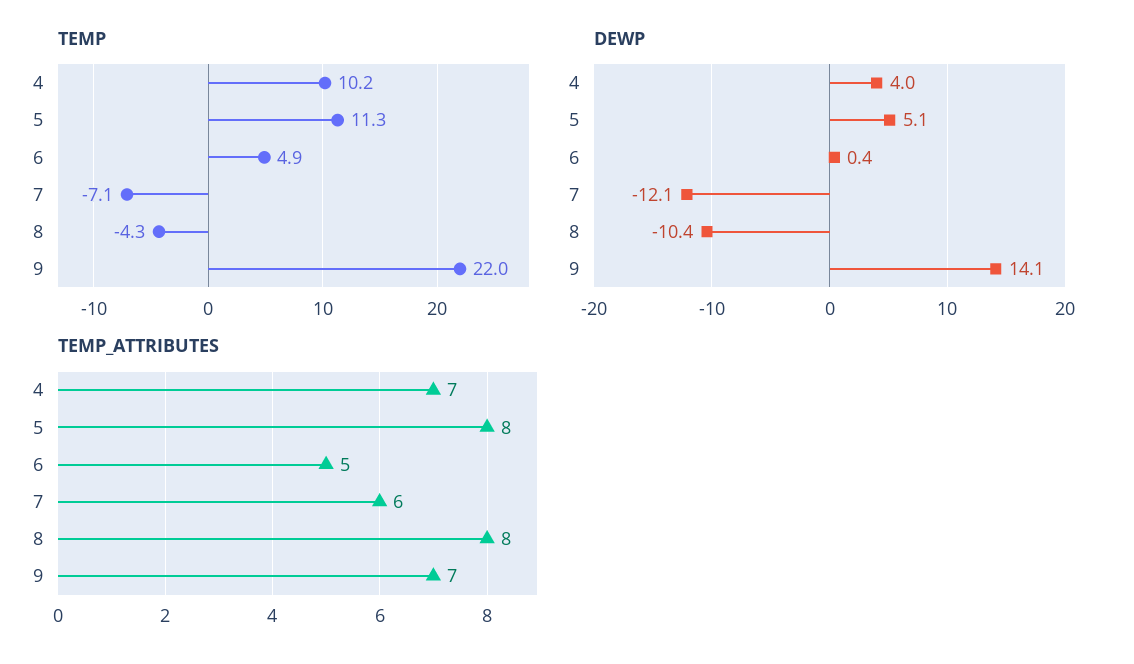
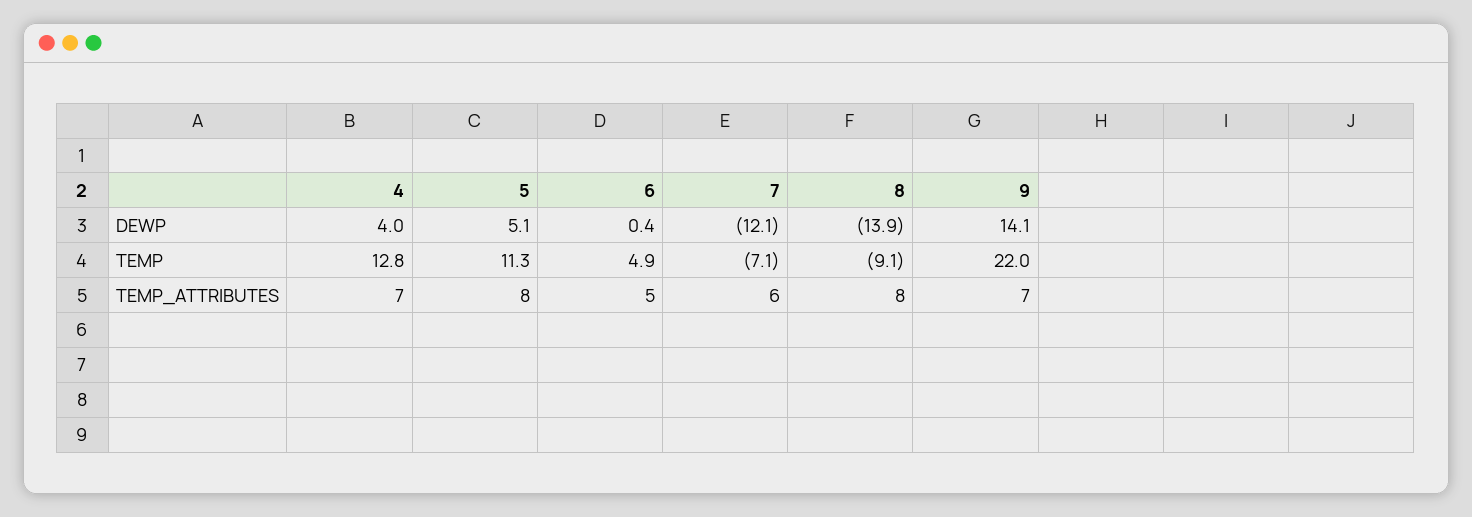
  {
    "TEMP": {
-     "4": 10.2,
+     "4": 12.8,
      "5": 11.3,
      "6": 4.9,
      "7": -7.1,
-     "8": -4.3,
+     "8": -9.1,
      "9": 22
    },
    "DEWP": {
      "4": 4,
      "5": 5.1,
      "6": 0.4,
      "7": -12.1,
-     "8": -10.4,
+     "8": -13.9,
      "9": 14.1
    },
    "TEMP_ATTRIBUTES": {
      "4": 7,
      "5": 8,
      "6": 5,
      "7": 6,
      "8": 8,
      "9": 7
    }
  }

